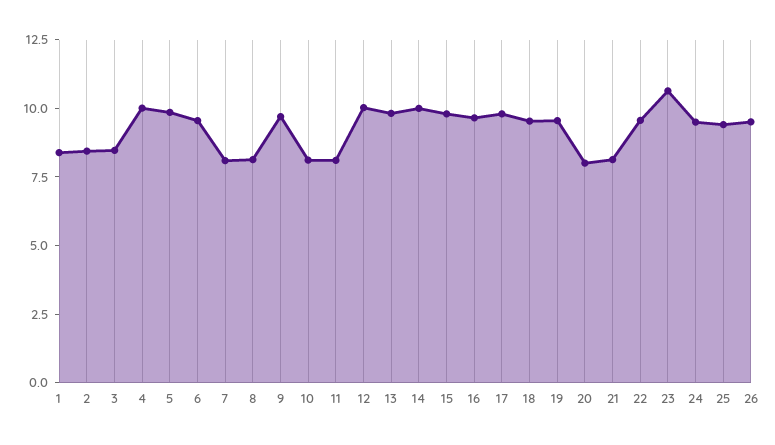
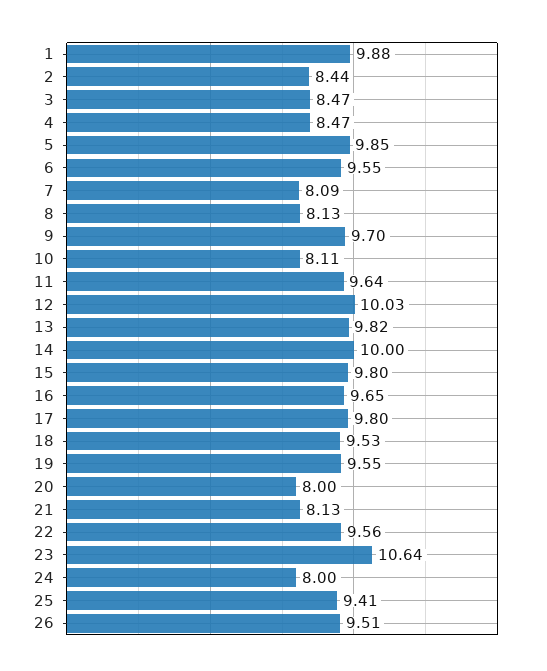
  {
-   "1": 8.5,
+   "1": 9.88,
    "2": 8.44,
    "3": 8.47,
-   "4": 10,
+   "4": 8.47,
    "5": 9.85,
    "6": 9.55,
    "7": 8.09,
    "8": 8.13,
    "9": 9.7,
    "10": 8.11,
-   "11": 8,
+   "11": 9.64,
    "12": 10.03,
    "13": 9.82,
    "14": 10,
    "15": 9.8,
    "16": 9.65,
    "17": 9.8,
    "18": 9.53,
    "19": 9.55,
    "20": 8,
    "21": 8.13,
    "22": 9.56,
    "23": 10.64,
-   "24": 9.5,
+   "24": 8,
    "25": 9.41,
    "26": 9.51
  }

